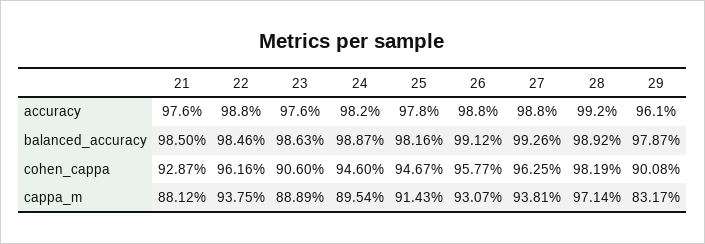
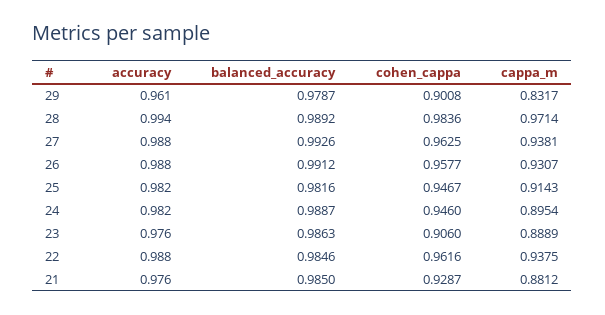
  {
    "21": {
      "accuracy": 0.976,
      "balanced_accuracy": 0.985,
      "cohen_cappa": 0.9287,
      "cappa_m": 0.8812
    },
    "22": {
      "accuracy": 0.988,
      "balanced_accuracy": 0.9846,
      "cohen_cappa": 0.9616,
      "cappa_m": 0.9375
    },
    "23": {
      "accuracy": 0.976,
      "balanced_accuracy": 0.9863,
      "cohen_cappa": 0.906,
      "cappa_m": 0.8889
    },
    "24": {
      "accuracy": 0.982,
      "balanced_accuracy": 0.9887,
      "cohen_cappa": 0.946,
      "cappa_m": 0.8954
    },
    "25": {
-     "accuracy": 0.978,
+     "accuracy": 0.982,
      "balanced_accuracy": 0.9816,
      "cohen_cappa": 0.9467,
      "cappa_m": 0.9143
    },
    "26": {
      "accuracy": 0.988,
      "balanced_accuracy": 0.9912,
      "cohen_cappa": 0.9577,
      "cappa_m": 0.9307
    },
    "27": {
      "accuracy": 0.988,
      "balanced_accuracy": 0.9926,
      "cohen_cappa": 0.9625,
      "cappa_m": 0.9381
    },
    "28": {
-     "accuracy": 0.992,
+     "accuracy": 0.994,
      "balanced_accuracy": 0.9892,
-     "cohen_cappa": 0.9819,
+     "cohen_cappa": 0.9836,
      "cappa_m": 0.9714
    },
    "29": {
      "accuracy": 0.961,
      "balanced_accuracy": 0.9787,
      "cohen_cappa": 0.9008,
      "cappa_m": 0.8317
    }
  }

